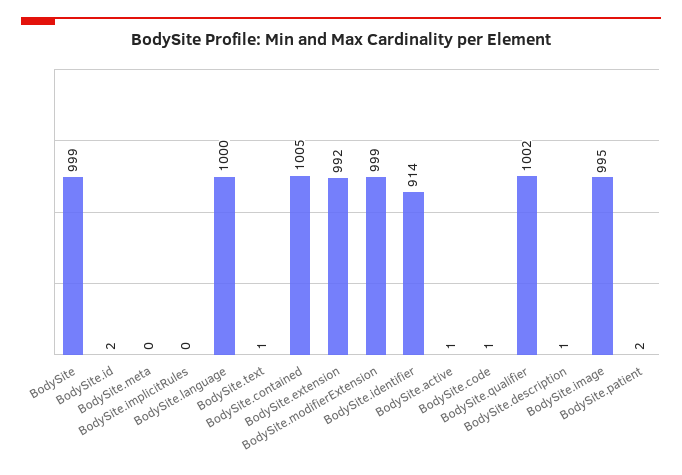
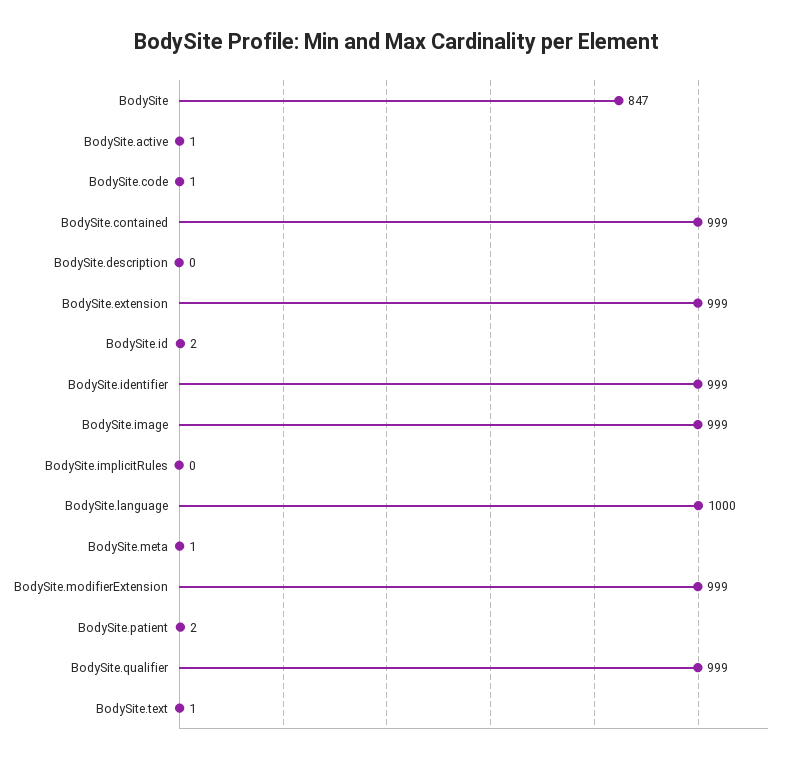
  {
-   "BodySite": 999,
+   "BodySite": 847,
    "BodySite.id": 2,
-   "BodySite.meta": 0,
+   "BodySite.meta": 1,
    "BodySite.implicitRules": 0,
    "BodySite.language": 1000,
    "BodySite.text": 1,
-   "BodySite.contained": 1005,
+   "BodySite.contained": 999,
-   "BodySite.extension": 992,
+   "BodySite.extension": 999,
    "BodySite.modifierExtension": 999,
-   "BodySite.identifier": 914,
+   "BodySite.identifier": 999,
    "BodySite.active": 1,
    "BodySite.code": 1,
-   "BodySite.qualifier": 1002,
+   "BodySite.qualifier": 999,
-   "BodySite.description": 1,
+   "BodySite.description": 0,
-   "BodySite.image": 995,
+   "BodySite.image": 999,
    "BodySite.patient": 2
  }

